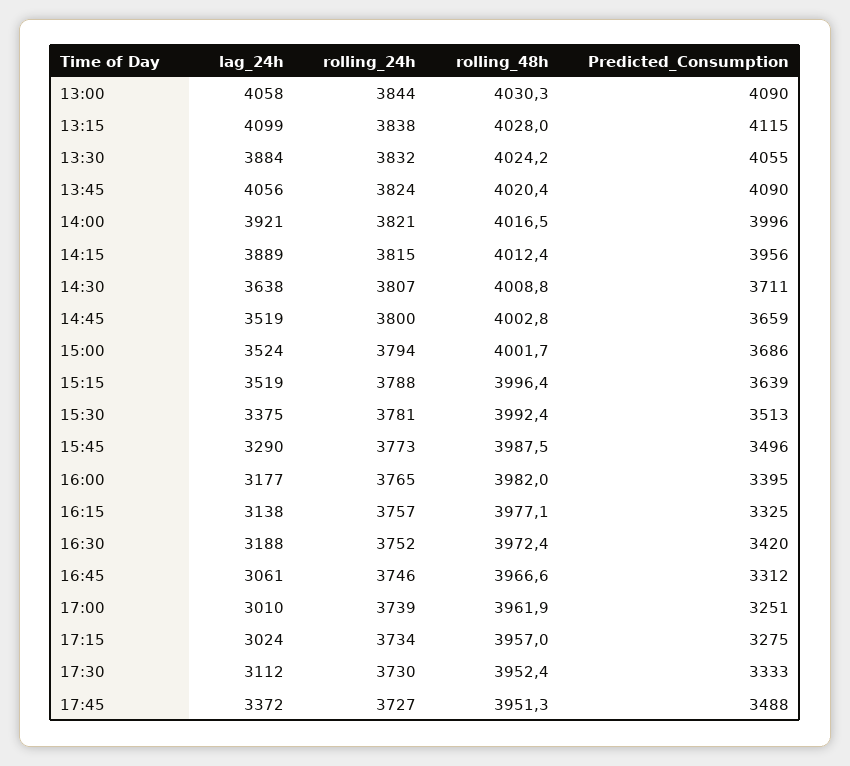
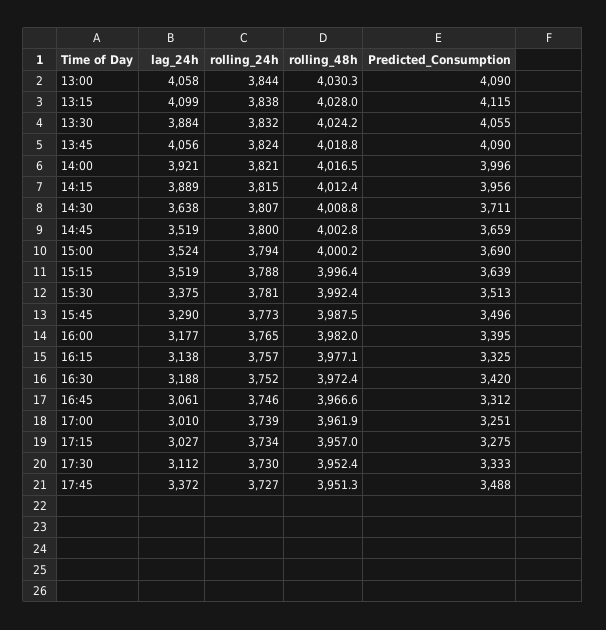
  {
    "lag_24h": {
      "13:00": 4058,
      "13:15": 4099,
      "13:30": 3884,
      "13:45": 4056,
      "14:00": 3921,
      "14:15": 3889,
      "14:30": 3638,
      "14:45": 3519,
      "15:00": 3524,
      "15:15": 3519,
      "15:30": 3375,
      "15:45": 3290,
      "16:00": 3177,
      "16:15": 3138,
      "16:30": 3188,
      "16:45": 3061,
      "17:00": 3010,
-     "17:15": 3024,
+     "17:15": 3027,
      "17:30": 3112,
      "17:45": 3372
    },
    "rolling_24h": {
      "13:00": 3844,
      "13:15": 3838,
      "13:30": 3832,
      "13:45": 3824,
      "14:00": 3821,
      "14:15": 3815,
      "14:30": 3807,
      "14:45": 3800,
      "15:00": 3794,
      "15:15": 3788,
      "15:30": 3781,
      "15:45": 3773,
      "16:00": 3765,
      "16:15": 3757,
      "16:30": 3752,
      "16:45": 3746,
      "17:00": 3739,
      "17:15": 3734,
      "17:30": 3730,
      "17:45": 3727
    },
    "rolling_48h": {
      "13:00": 4030.3,
      "13:15": 4028,
      "13:30": 4024.2,
-     "13:45": 4020.4,
+     "13:45": 4018.8,
      "14:00": 4016.5,
      "14:15": 4012.4,
      "14:30": 4008.8,
      "14:45": 4002.8,
-     "15:00": 4001.7,
+     "15:00": 4000.2,
      "15:15": 3996.4,
      "15:30": 3992.4,
      "15:45": 3987.5,
      "16:00": 3982,
      "16:15": 3977.1,
      "16:30": 3972.4,
      "16:45": 3966.6,
      "17:00": 3961.9,
      "17:15": 3957,
      "17:30": 3952.4,
      "17:45": 3951.3
    },
    "Predicted_Consumption": {
      "13:00": 4090,
      "13:15": 4115,
      "13:30": 4055,
      "13:45": 4090,
      "14:00": 3996,
      "14:15": 3956,
      "14:30": 3711,
      "14:45": 3659,
-     "15:00": 3686,
+     "15:00": 3690,
      "15:15": 3639,
      "15:30": 3513,
      "15:45": 3496,
      "16:00": 3395,
      "16:15": 3325,
      "16:30": 3420,
      "16:45": 3312,
      "17:00": 3251,
      "17:15": 3275,
      "17:30": 3333,
      "17:45": 3488
    }
  }

